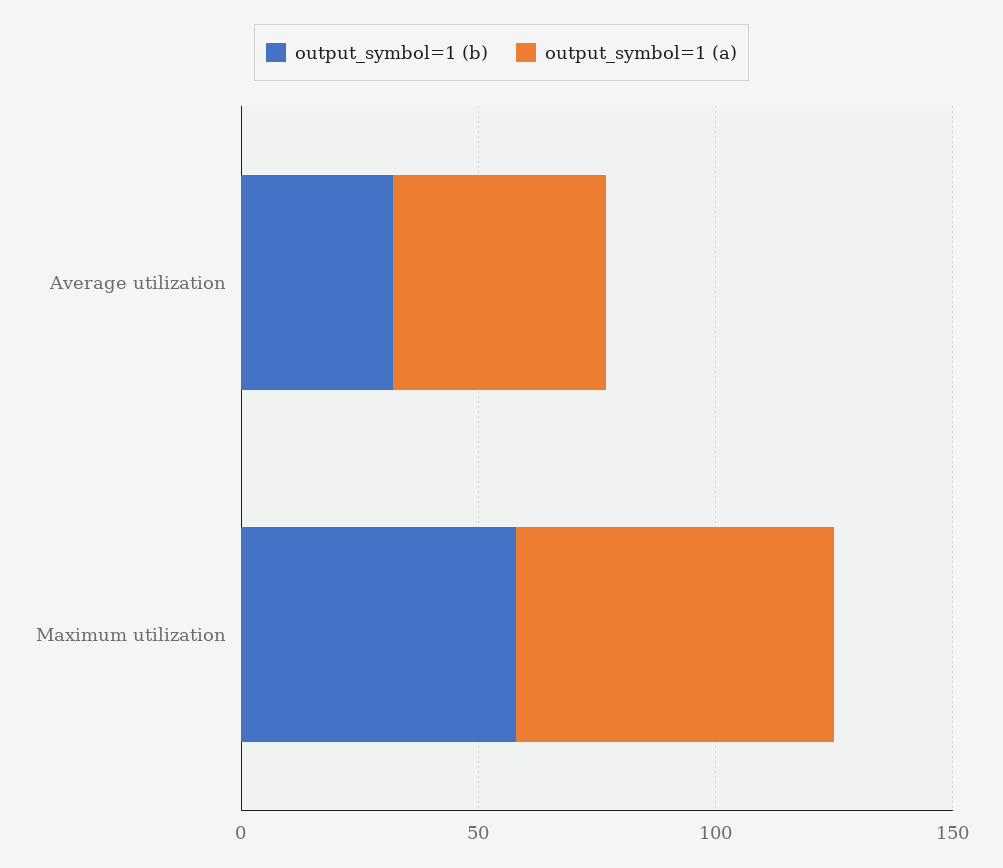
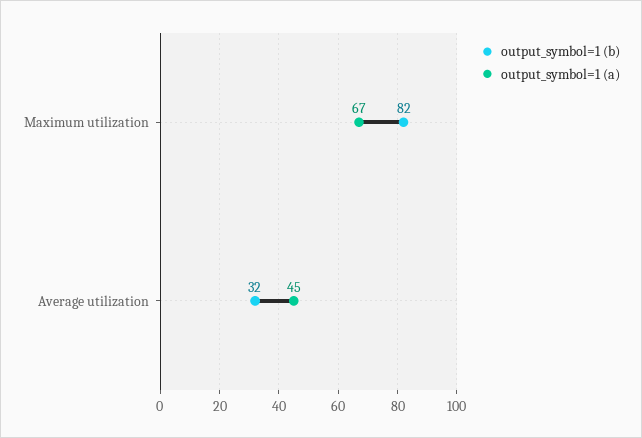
  {
    "output_symbol=1 (b)": {
      "Average utilization": 32,
-     "Maximum utilization": 60
+     "Maximum utilization": 82
    },
    "output_symbol=1 (a)": {
      "Average utilization": 45,
      "Maximum utilization": 67
    }
  }

